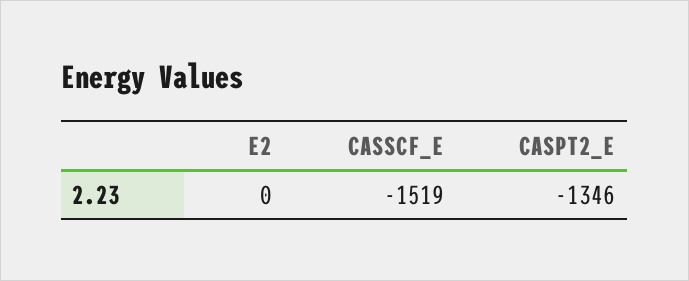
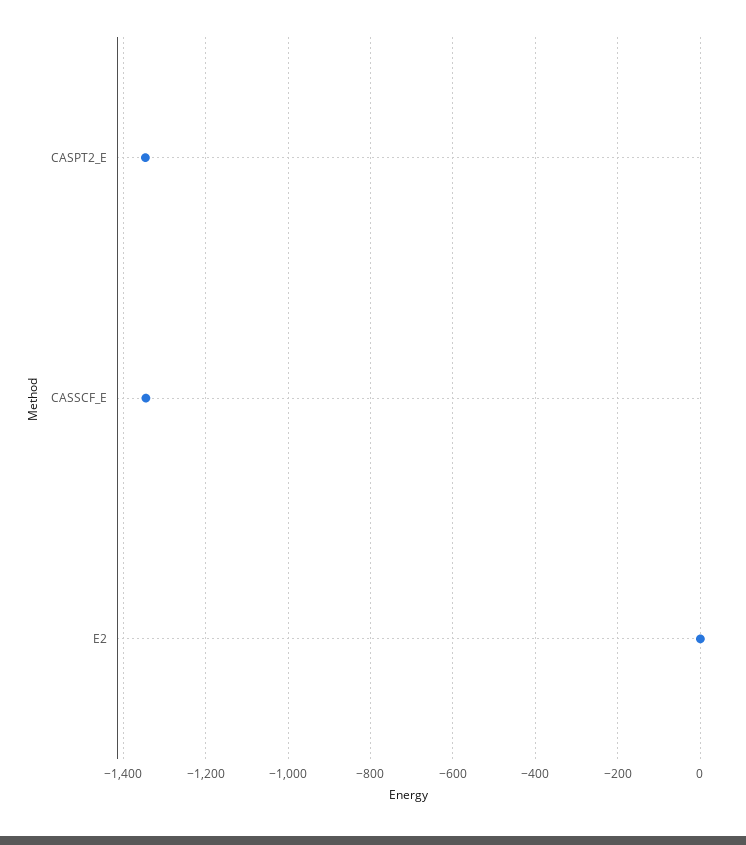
  {
    "E2": 0,
-   "CASSCF_E": -1519,
+   "CASSCF_E": -1340,
    "CASPT2_E": -1346
  }

